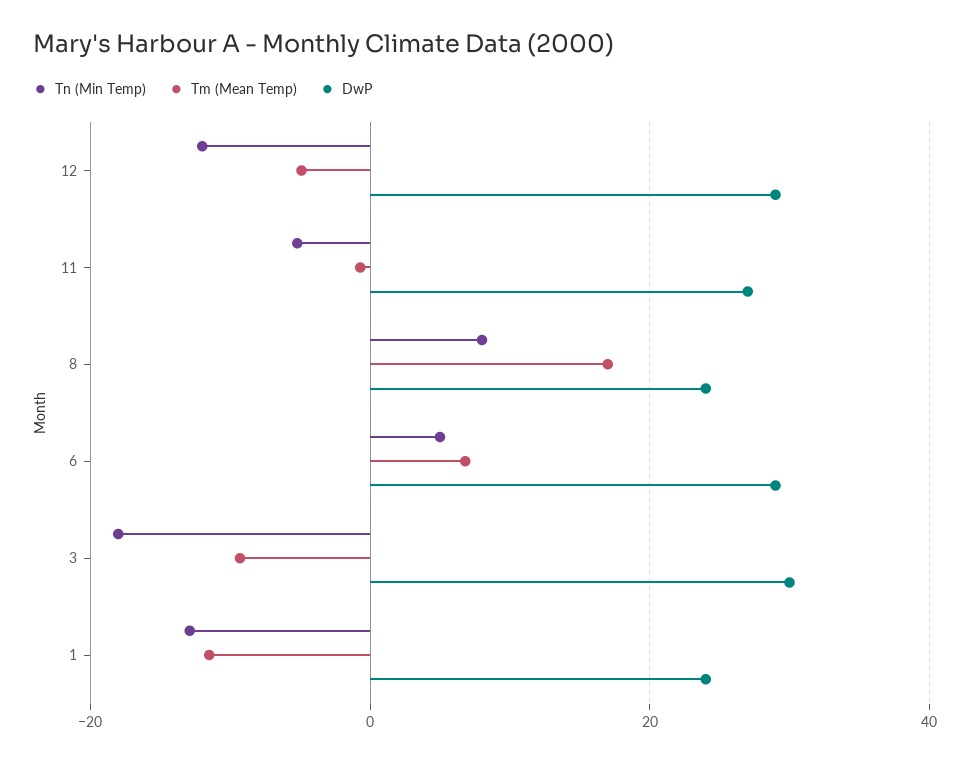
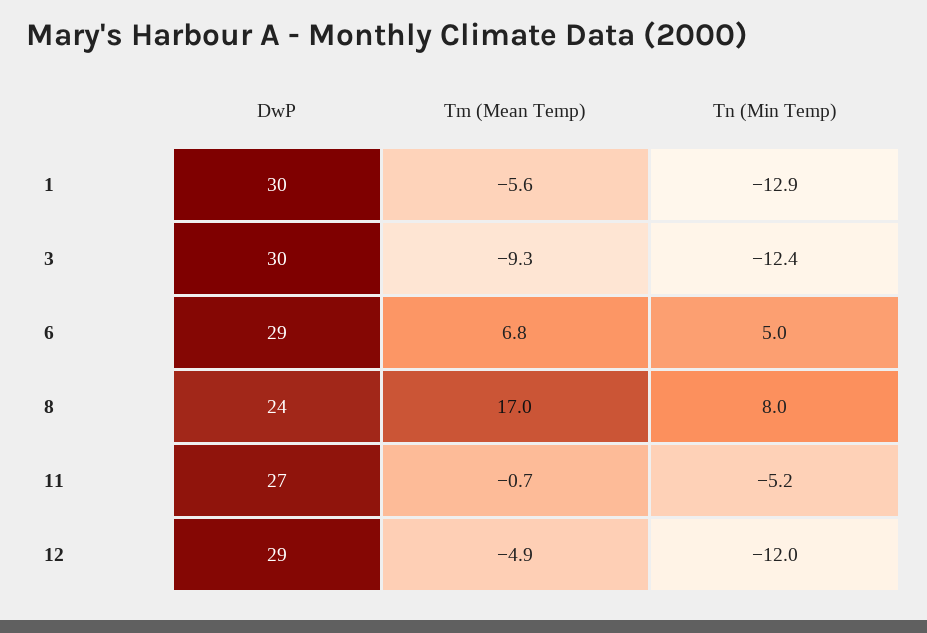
  {
    "Tn (Min Temp)": {
      "12": -12,
      "11": -5.2,
      "8": 8,
      "6": 5,
-     "3": -18,
+     "3": -12.4,
      "1": -12.9
    },
    "Tm (Mean Temp)": {
      "12": -4.9,
      "11": -0.7,
      "8": 17,
      "6": 6.8,
      "3": -9.3,
-     "1": -12
+     "1": -5.6
    },
    "DwP": {
      "12": 29,
      "11": 27,
      "8": 24,
      "6": 29,
      "3": 30,
-     "1": 24
+     "1": 30
    }
  }

